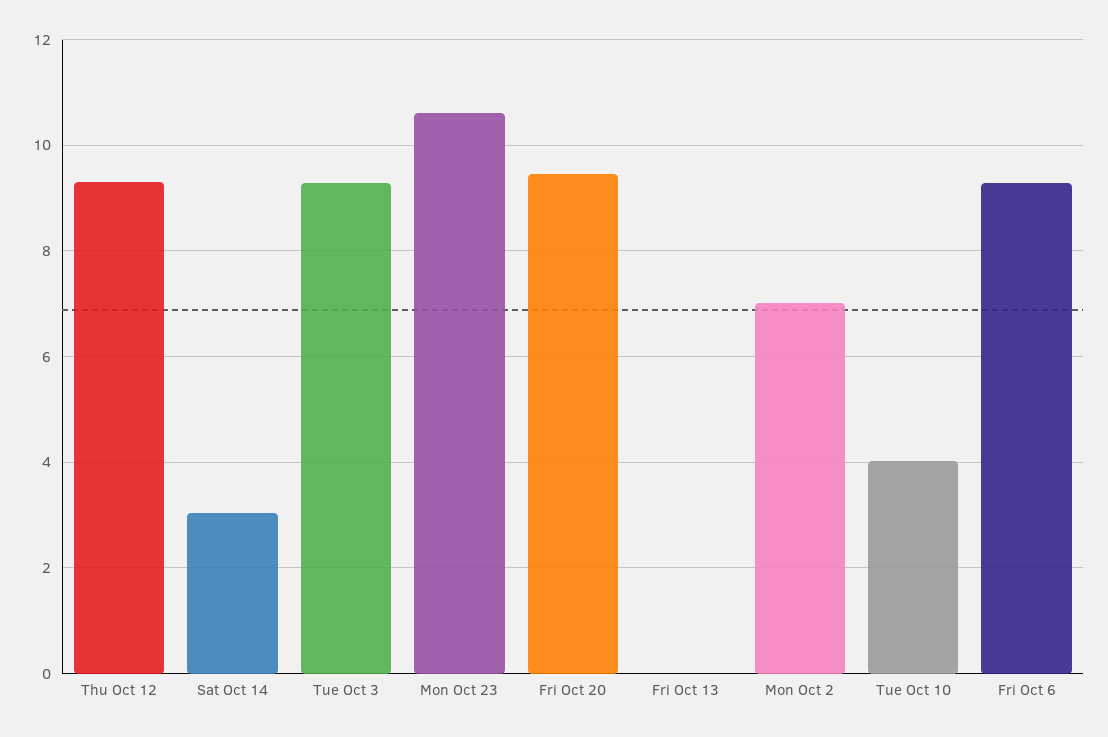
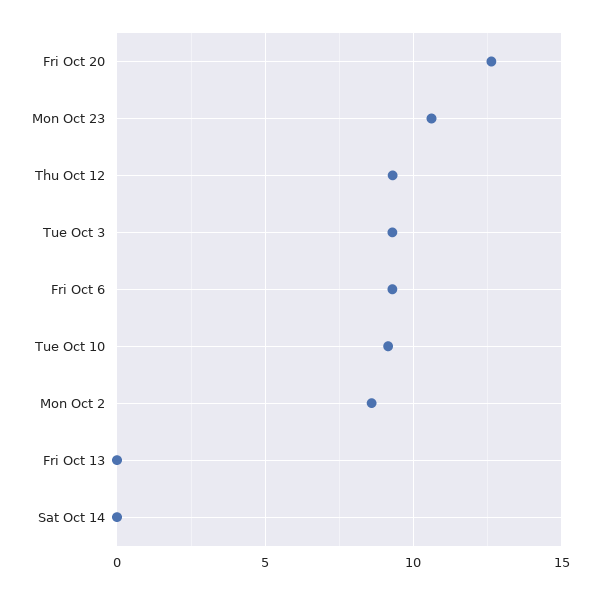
  {
    "Thu Oct 12": 9.4,
-   "Sat Oct 14": 3,
+   "Sat Oct 14": 0,
    "Tue Oct 3": 9.2,
    "Mon Oct 23": 10.6,
-   "Fri Oct 20": 9.4,
+   "Fri Oct 20": 12.5,
    "Fri Oct 13": 0,
-   "Mon Oct 2": 7,
+   "Mon Oct 2": 8.5,
-   "Tue Oct 10": 4,
+   "Tue Oct 10": 9,
    "Fri Oct 6": 9.2
  }

